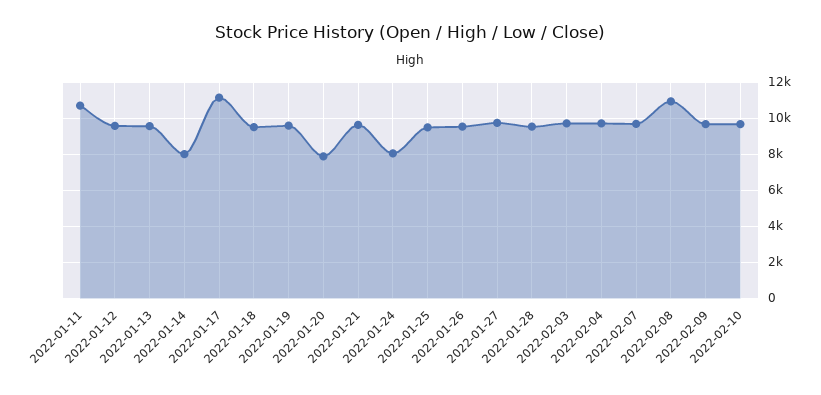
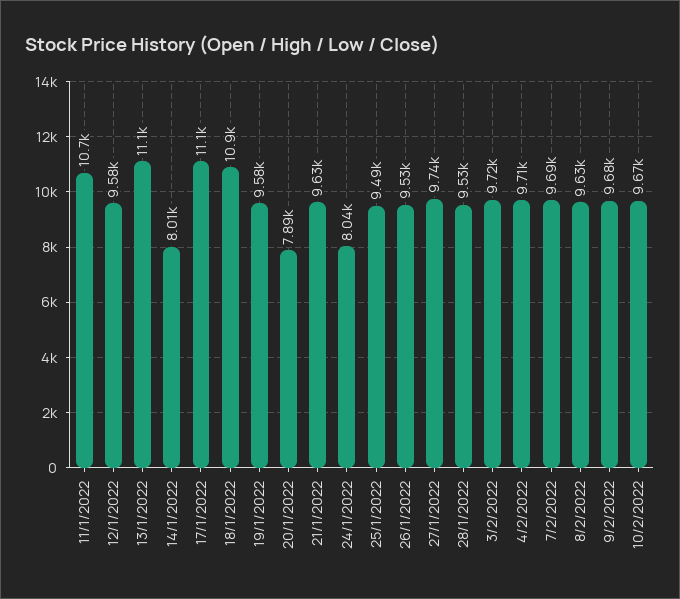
  {
    "2022-01-11": 10700,
    "2022-01-12": 9580,
-   "2022-01-13": 9500,
+   "2022-01-13": 11100,
    "2022-01-14": 8010,
    "2022-01-17": 11100,
-   "2022-01-18": 9500,
+   "2022-01-18": 10900,
    "2022-01-19": 9580,
    "2022-01-20": 7890,
    "2022-01-21": 9630,
    "2022-01-24": 8040,
    "2022-01-25": 9490,
    "2022-01-26": 9530,
    "2022-01-27": 9740,
    "2022-01-28": 9530,
    "2022-02-03": 9720,
    "2022-02-04": 9710,
    "2022-02-07": 9690,
-   "2022-02-08": 11000,
+   "2022-02-08": 9630,
    "2022-02-09": 9680,
    "2022-02-10": 9670
  }

